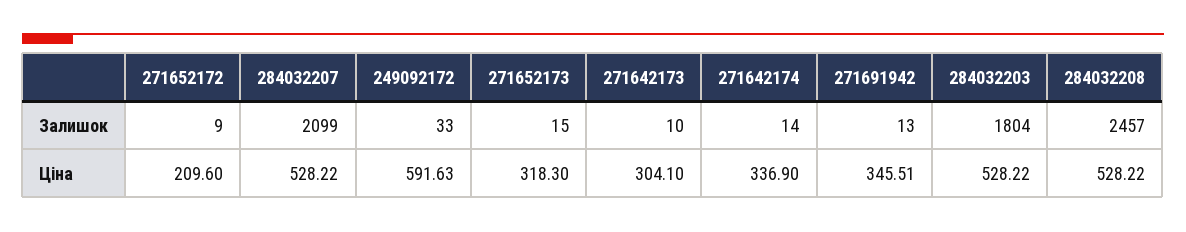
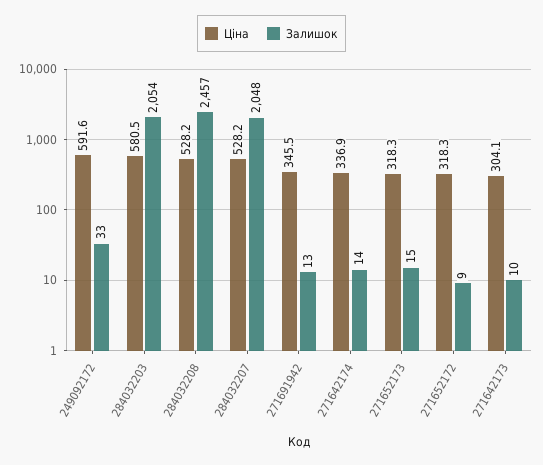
  {
    "Залишок": {
      "271652172": 9,
-     "284032207": 2099,
+     "284032207": 2048,
      "249092172": 33,
      "271652173": 15,
      "271642173": 10,
      "271642174": 14,
      "271691942": 13,
-     "284032203": 1804,
+     "284032203": 2054,
      "284032208": 2457
    },
    "Ціна": {
-     "271652172": 209.6,
+     "271652172": 318.3,
      "284032207": 528.22,
      "249092172": 591.63,
      "271652173": 318.3,
      "271642173": 304.1,
      "271642174": 336.9,
      "271691942": 345.51,
-     "284032203": 528.22,
+     "284032203": 580.5,
      "284032208": 528.22
    }
  }

